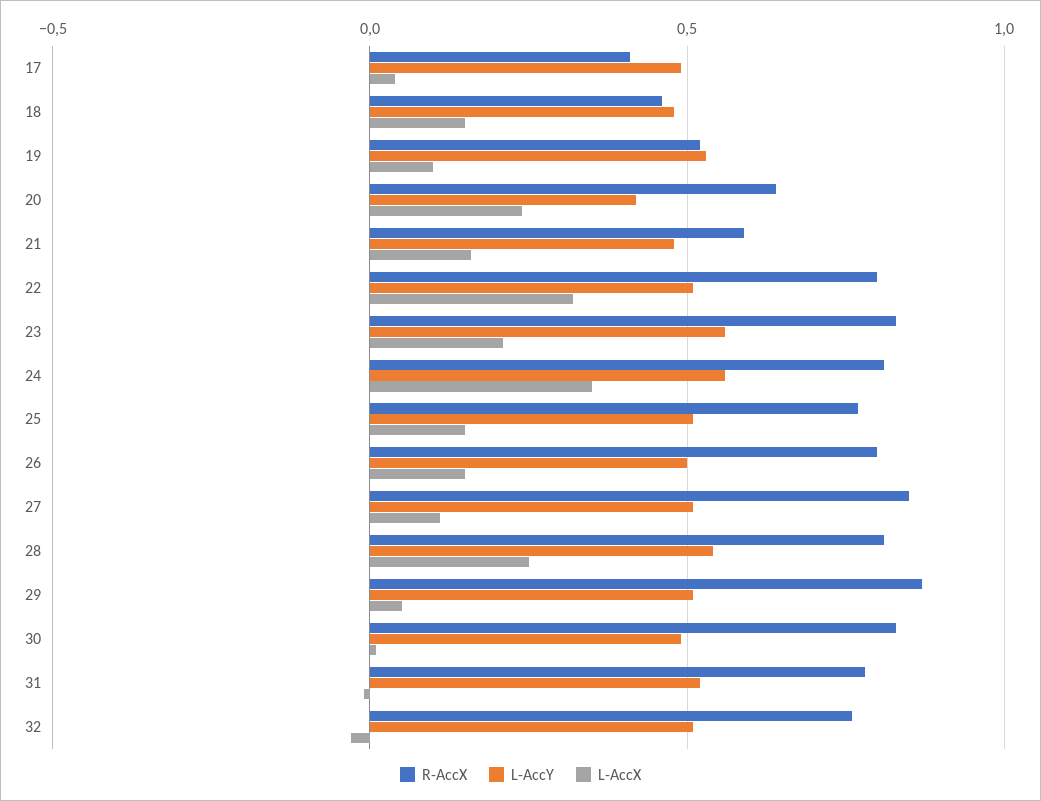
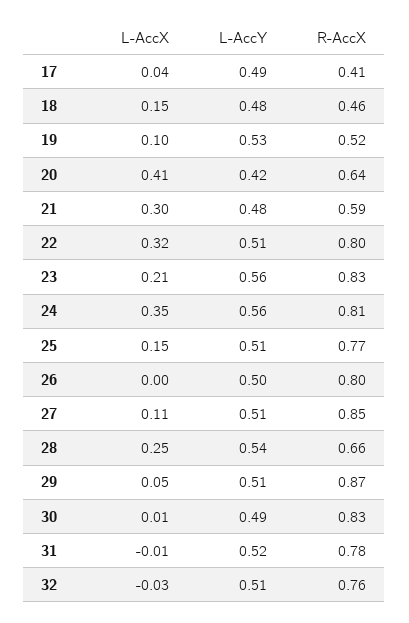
  {
    "R-AccX": {
      "17": 0.41,
      "18": 0.46,
      "19": 0.52,
      "20": 0.64,
      "21": 0.59,
      "22": 0.8,
      "23": 0.83,
      "24": 0.81,
      "25": 0.77,
      "26": 0.8,
      "27": 0.85,
-     "28": 0.8,
+     "28": 0.66,
      "29": 0.87,
      "30": 0.83,
      "31": 0.78,
      "32": 0.76
    },
    "L-AccY": {
      "17": 0.49,
      "18": 0.48,
      "19": 0.53,
      "20": 0.42,
      "21": 0.48,
      "22": 0.51,
      "23": 0.56,
      "24": 0.56,
      "25": 0.51,
      "26": 0.5,
      "27": 0.51,
      "28": 0.54,
      "29": 0.51,
      "30": 0.49,
      "31": 0.52,
      "32": 0.51
    },
    "L-AccX": {
      "17": 0.04,
      "18": 0.15,
      "19": 0.1,
-     "20": 0.25,
+     "20": 0.41,
-     "21": 0.15,
+     "21": 0.3,
      "22": 0.32,
      "23": 0.21,
      "24": 0.35,
      "25": 0.15,
-     "26": 0.15,
+     "26": 0,
      "27": 0.11,
      "28": 0.25,
      "29": 0.05,
      "30": 0.01,
      "31": -0.01,
      "32": -0.03
    }
  }

